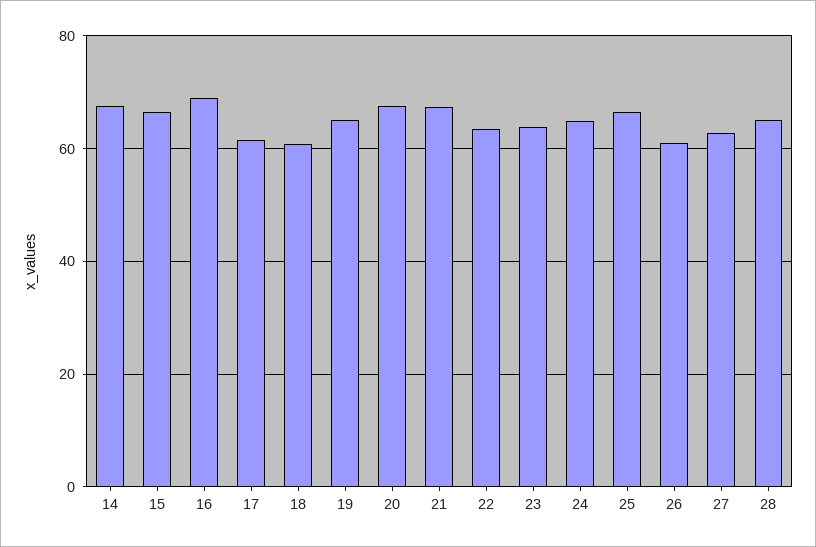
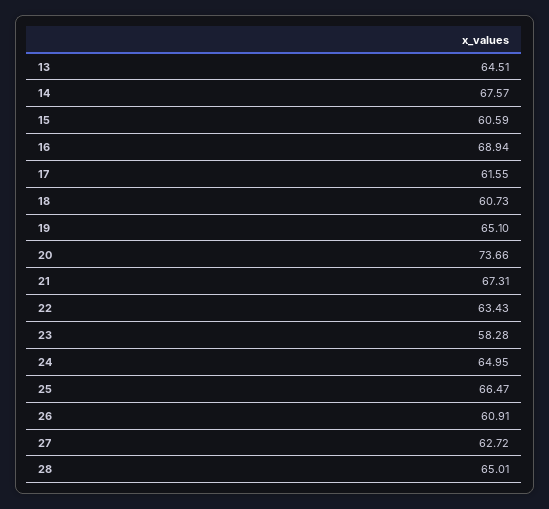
  {
    "14": 67.57,
-   "15": 66,
+   "15": 60.59,
    "16": 68.94,
    "17": 61.55,
    "18": 60.73,
    "19": 65.1,
-   "20": 68,
+   "20": 73.66,
    "21": 67.31,
    "22": 63.43,
-   "23": 64,
+   "23": 58.28,
    "24": 64.95,
    "25": 66.47,
    "26": 60.91,
    "27": 62.72,
-   "28": 65.01
+   "28": 65.01,
+   "13": 64.51
  }

